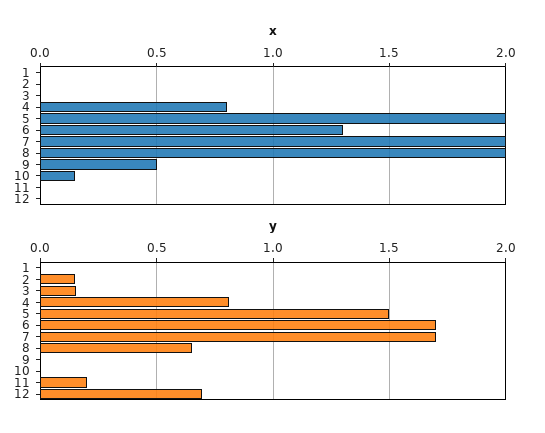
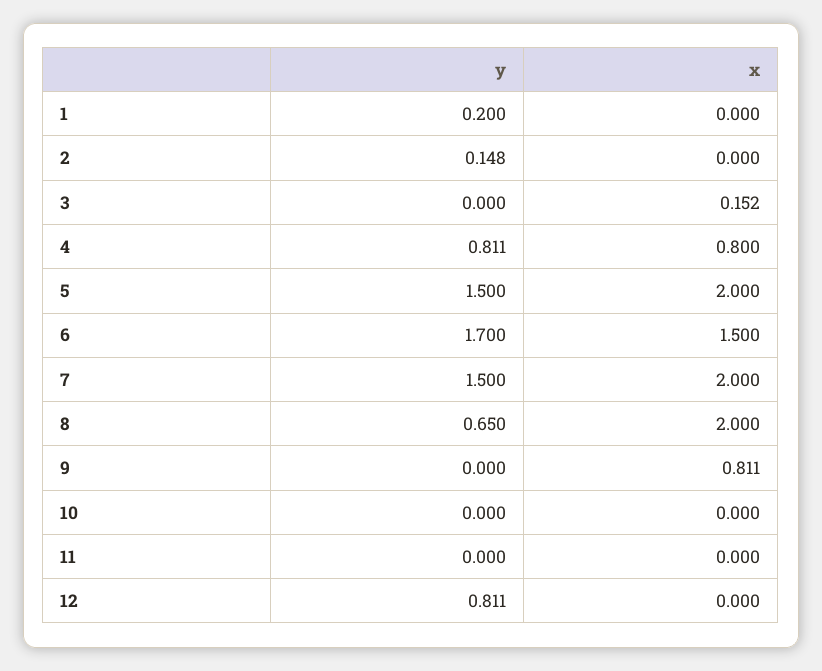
  {
    "x": {
      "1": 0,
      "2": 0,
-     "3": 0,
+     "3": 0.152,
      "4": 0.8,
      "5": 2,
-     "6": 1.3,
+     "6": 1.5,
      "7": 2,
      "8": 2,
-     "9": 0.5,
+     "9": 0.811,
-     "10": 0.15,
+     "10": 0,
      "11": 0,
      "12": 0
    },
    "y": {
-     "1": 0,
+     "1": 0.2,
      "2": 0.148,
-     "3": 0.15,
+     "3": 0,
      "4": 0.811,
      "5": 1.5,
      "6": 1.7,
-     "7": 1.7,
+     "7": 1.5,
      "8": 0.65,
      "9": 0,
      "10": 0,
-     "11": 0.2,
+     "11": 0,
-     "12": 0.7
+     "12": 0.811
    }
  }

